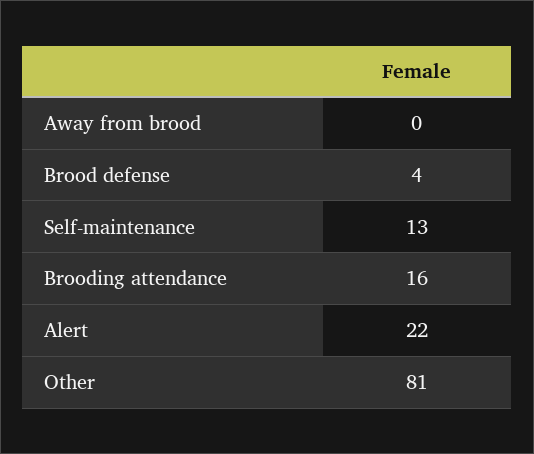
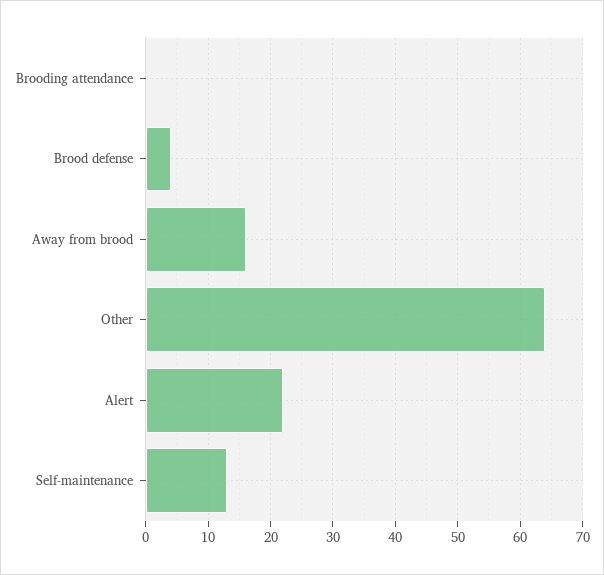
  {
-   "Away from brood": 0,
+   "Away from brood": 16,
    "Brood defense": 4,
    "Self-maintenance": 13,
-   "Brooding attendance": 16,
+   "Brooding attendance": 0,
    "Alert": 22,
-   "Other": 81
+   "Other": 64
  }

